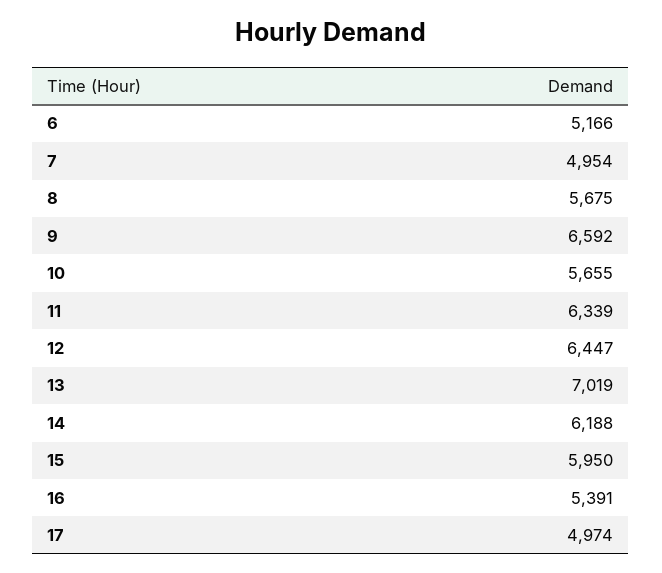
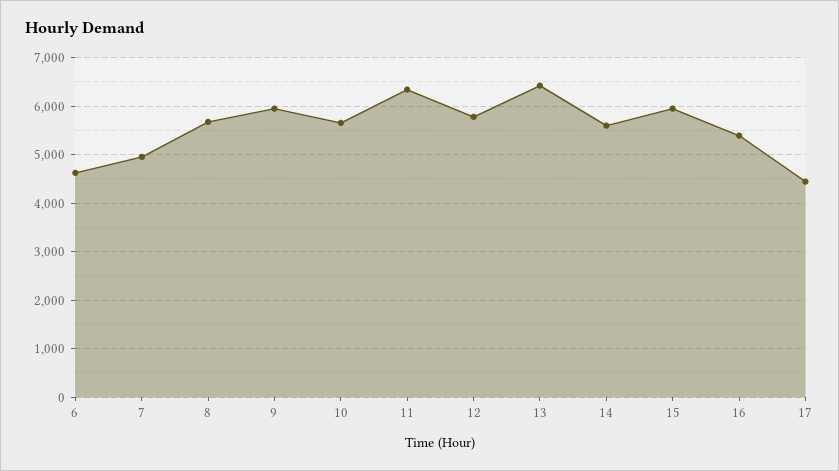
  {
-   "6": 5166,
+   "6": 4600,
    "7": 4954,
    "8": 5675,
-   "9": 6592,
+   "9": 6000,
    "10": 5655,
    "11": 6339,
-   "12": 6447,
+   "12": 5800,
-   "13": 7019,
+   "13": 6400,
-   "14": 6188,
+   "14": 5600,
    "15": 5950,
    "16": 5391,
-   "17": 4974
+   "17": 4400
  }

